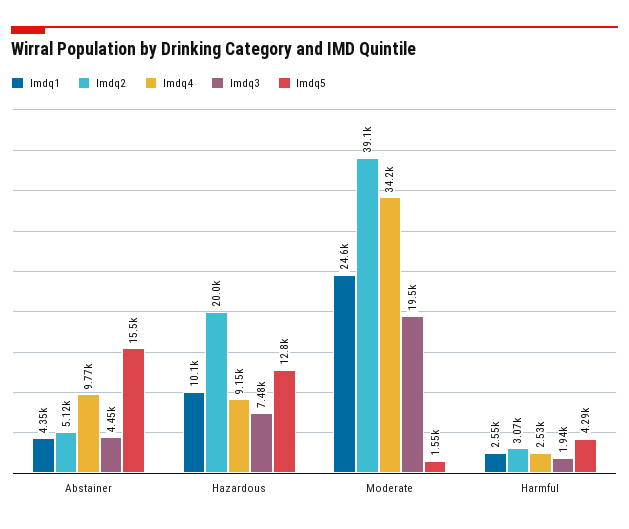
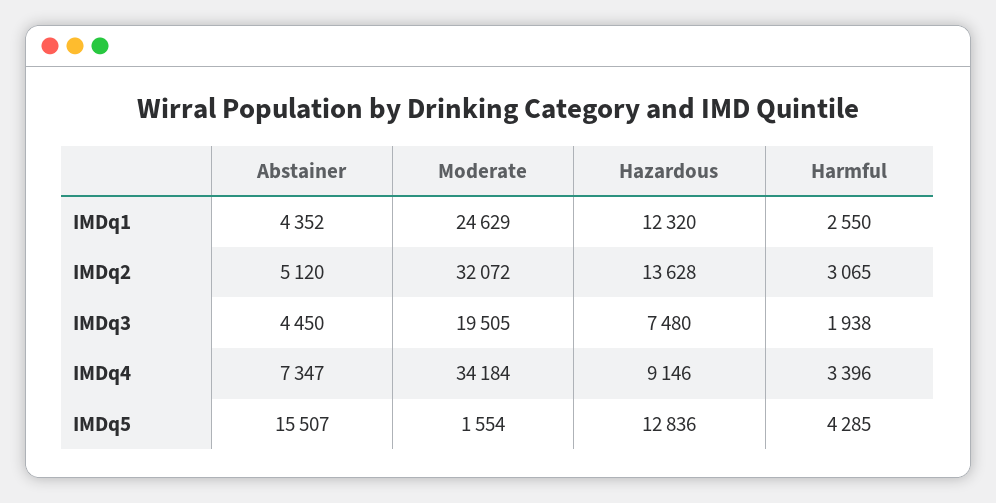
  {
    "Imdq1": {
      "Abstainer": 4352,
-     "Hazardous": 10100,
+     "Hazardous": 12320,
      "Moderate": 24629,
      "Harmful": 2550
    },
    "Imdq2": {
      "Abstainer": 5120,
-     "Hazardous": 20000,
+     "Hazardous": 13628,
-     "Moderate": 39100,
+     "Moderate": 32072,
      "Harmful": 3065
    },
    "Imdq4": {
-     "Abstainer": 9770,
+     "Abstainer": 7347,
      "Hazardous": 9146,
      "Moderate": 34184,
-     "Harmful": 2530
+     "Harmful": 3396
    },
    "Imdq3": {
      "Abstainer": 4450,
      "Hazardous": 7480,
      "Moderate": 19505,
      "Harmful": 1938
    },
    "Imdq5": {
      "Abstainer": 15507,
      "Hazardous": 12836,
      "Moderate": 1554,
      "Harmful": 4285
    }
  }

